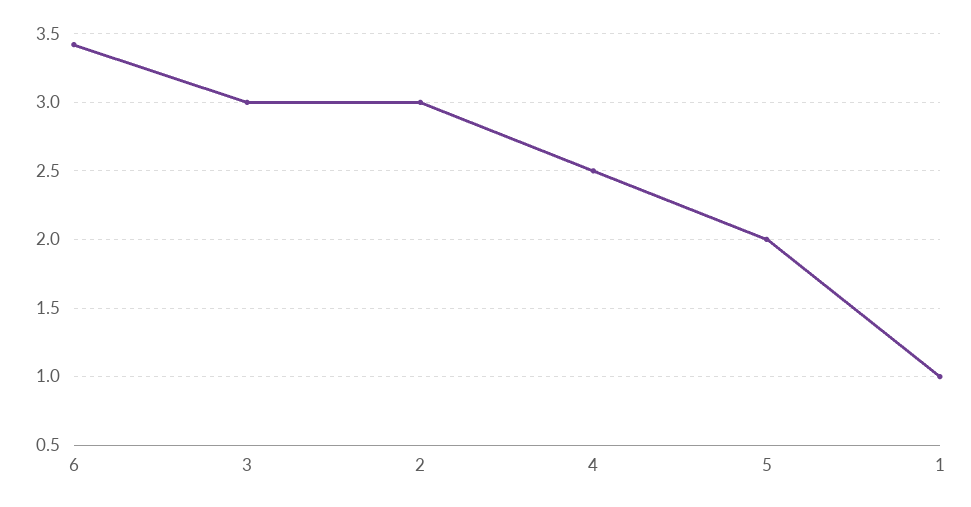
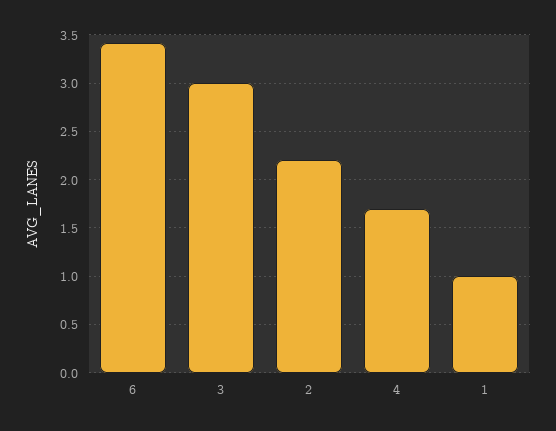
  {
    "6": 3.4,
    "3": 3,
-   "2": 3,
+   "2": 2.2,
-   "4": 2.5,
+   "4": 1.7,
-   "5": 2,
    "1": 1
  }

